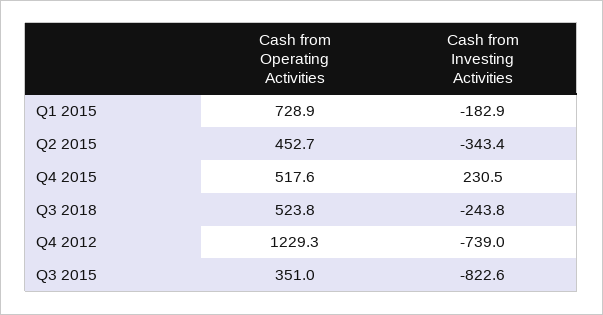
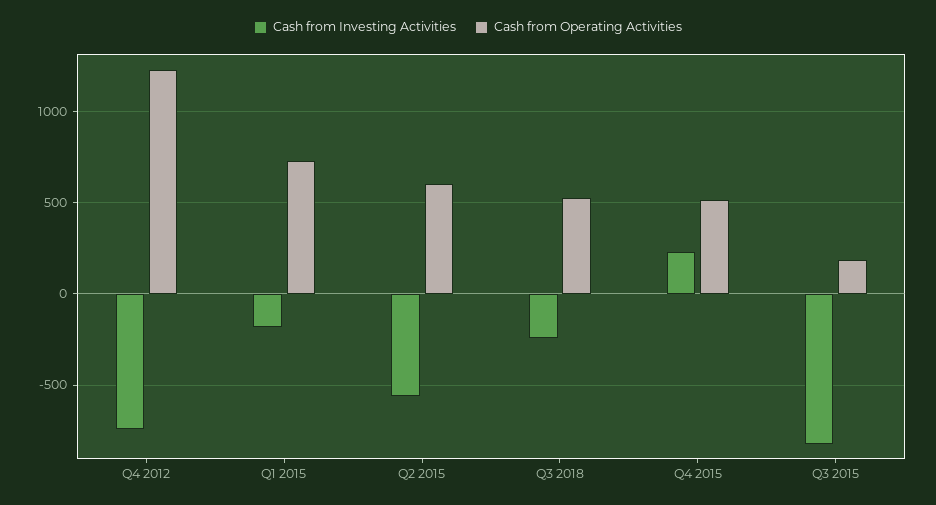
  {
    "Cash from Operating Activities": {
      "Q1 2015": 728.9,
-     "Q2 2015": 452.7,
+     "Q2 2015": 600,
      "Q4 2015": 517.6,
      "Q3 2018": 523.8,
      "Q4 2012": 1229.3,
-     "Q3 2015": 351
+     "Q3 2015": 200
    },
    "Cash from Investing Activities": {
      "Q1 2015": -182.9,
-     "Q2 2015": -343.4,
+     "Q2 2015": -550,
      "Q4 2015": 230.5,
      "Q3 2018": -243.8,
      "Q4 2012": -739,
      "Q3 2015": -822.6
    }
  }

